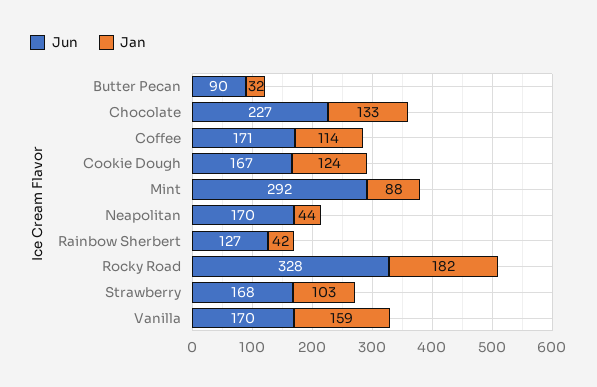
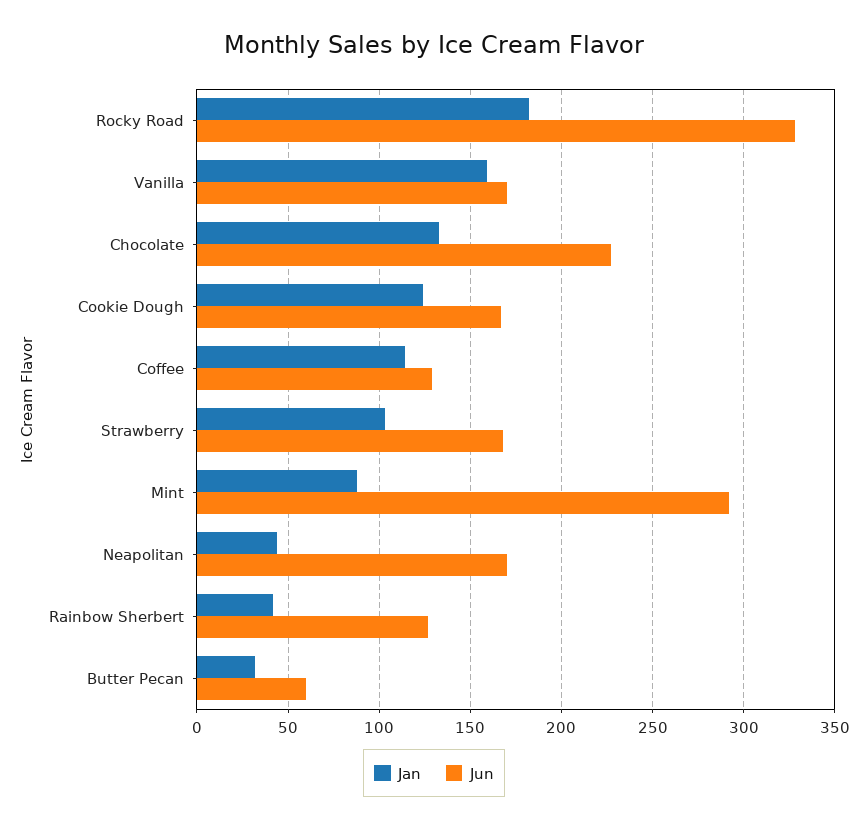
  {
    "Jun": {
-     "Butter Pecan": 90,
+     "Butter Pecan": 60,
      "Chocolate": 227,
-     "Coffee": 171,
+     "Coffee": 130,
      "Cookie Dough": 167,
      "Mint": 292,
      "Neapolitan": 170,
      "Rainbow Sherbert": 127,
      "Rocky Road": 328,
      "Strawberry": 168,
      "Vanilla": 170
    },
    "Jan": {
      "Butter Pecan": 32,
      "Chocolate": 133,
      "Coffee": 114,
      "Cookie Dough": 124,
      "Mint": 88,
      "Neapolitan": 44,
      "Rainbow Sherbert": 42,
      "Rocky Road": 182,
      "Strawberry": 103,
      "Vanilla": 159
    }
  }

